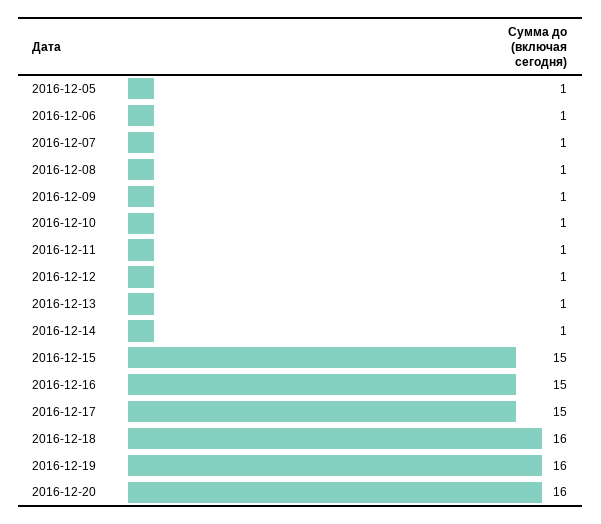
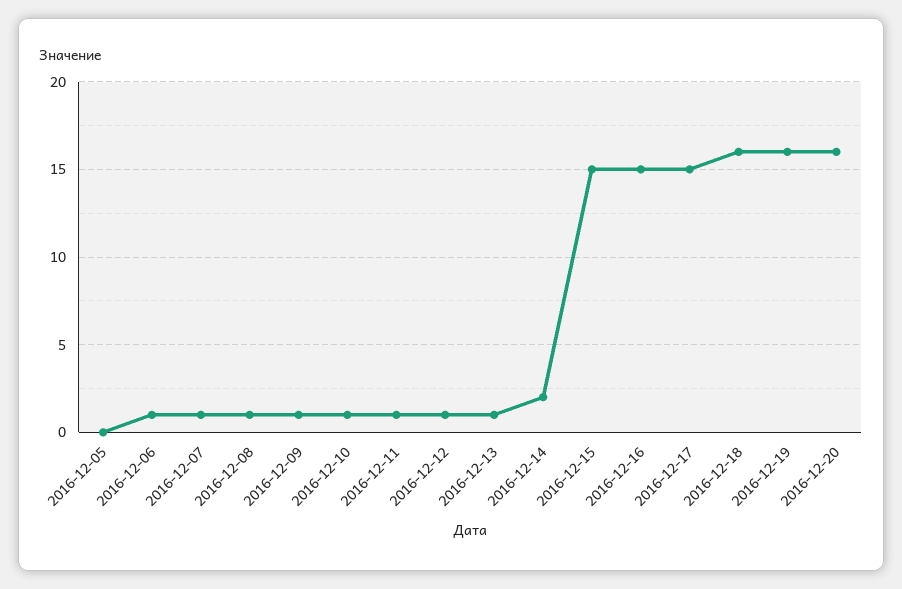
  {
-   "2016-12-05": 1,
+   "2016-12-05": 0,
    "2016-12-06": 1,
    "2016-12-07": 1,
    "2016-12-08": 1,
    "2016-12-09": 1,
    "2016-12-10": 1,
    "2016-12-11": 1,
    "2016-12-12": 1,
    "2016-12-13": 1,
-   "2016-12-14": 1,
+   "2016-12-14": 2,
    "2016-12-15": 15,
    "2016-12-16": 15,
    "2016-12-17": 15,
    "2016-12-18": 16,
    "2016-12-19": 16,
    "2016-12-20": 16
  }

